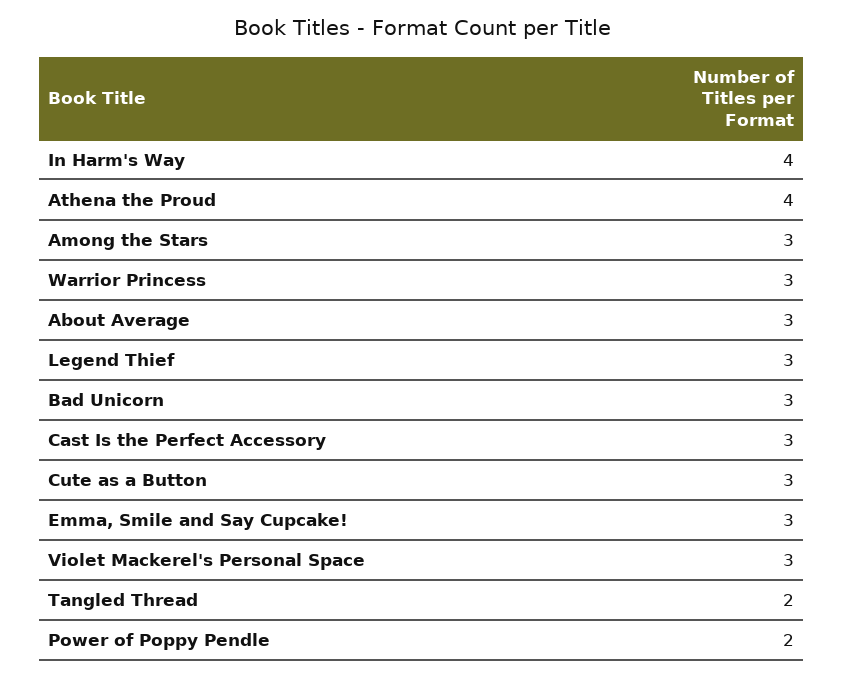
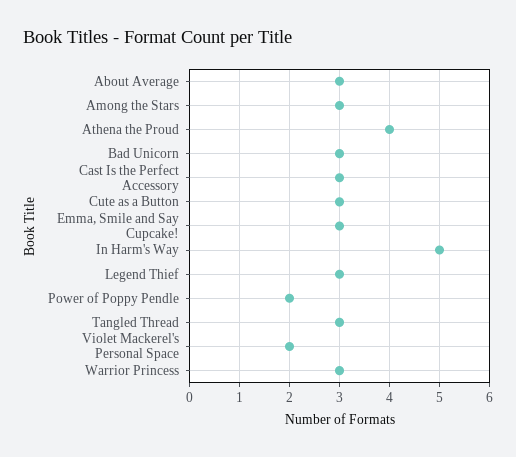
  {
-   "In Harm's Way": 4,
+   "In Harm's Way": 5,
    "Athena the Proud": 4,
    "Among the Stars": 3,
    "Warrior Princess": 3,
    "About Average": 3,
    "Legend Thief": 3,
    "Bad Unicorn": 3,
    "Cast Is the Perfect Accessory": 3,
    "Cute as a Button": 3,
    "Emma, Smile and Say Cupcake!": 3,
-   "Violet Mackerel's Personal Space": 3,
+   "Violet Mackerel's Personal Space": 2,
-   "Tangled Thread": 2,
+   "Tangled Thread": 3,
    "Power of Poppy Pendle": 2
  }

